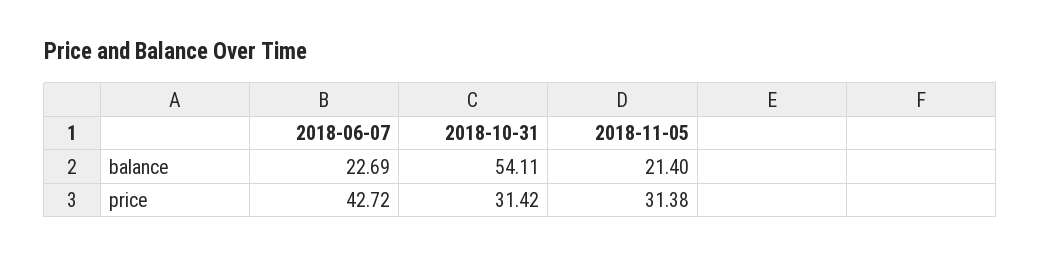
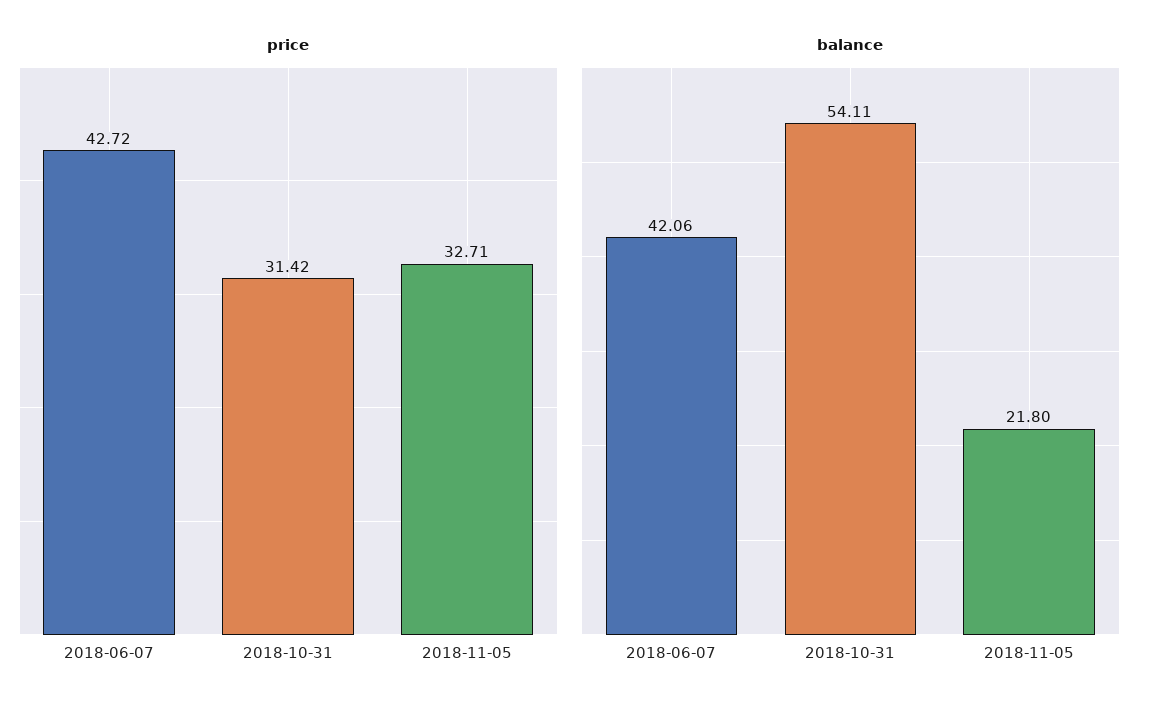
  {
    "balance": {
-     "2018-06-07": 22.69,
+     "2018-06-07": 42.06,
      "2018-10-31": 54.11,
-     "2018-11-05": 21.4
+     "2018-11-05": 21.8
    },
    "price": {
      "2018-06-07": 42.72,
      "2018-10-31": 31.42,
-     "2018-11-05": 31.38
+     "2018-11-05": 32.71
    }
  }

